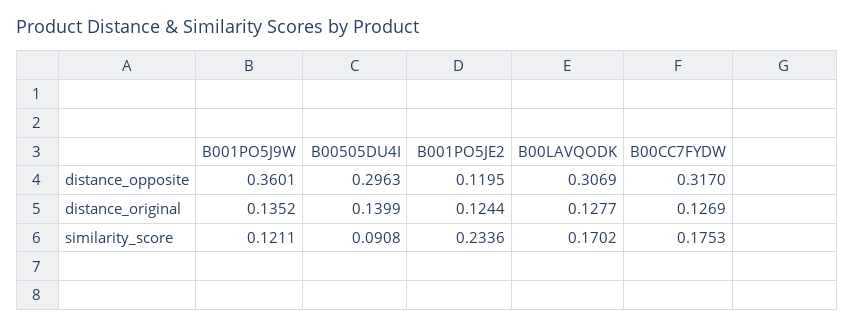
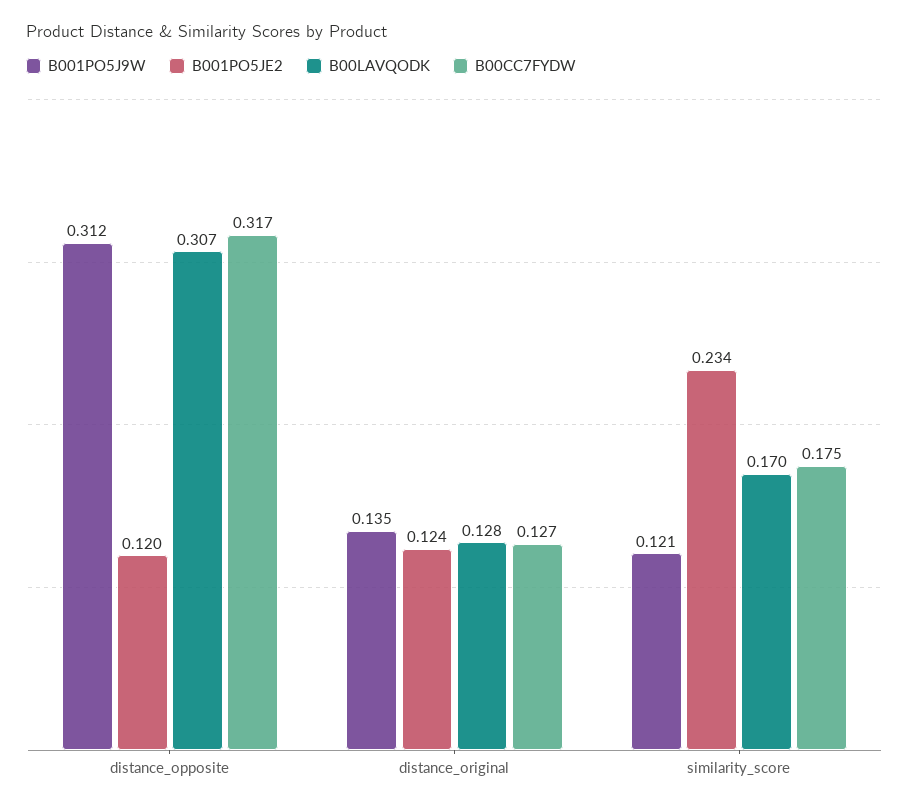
  {
    "B001PO5J9W": {
-     "distance_opposite": 0.3601,
+     "distance_opposite": 0.312,
      "distance_original": 0.1352,
      "similarity_score": 0.1211
    },
-   "B00505DU4I": {
-     "distance_opposite": 0.2963,
-     "distance_original": 0.1399,
-     "similarity_score": 0.0908
-   },
    "B001PO5JE2": {
      "distance_opposite": 0.1195,
      "distance_original": 0.1244,
      "similarity_score": 0.2336
    },
    "B00LAVQODK": {
      "distance_opposite": 0.3069,
      "distance_original": 0.1277,
      "similarity_score": 0.1702
    },
    "B00CC7FYDW": {
      "distance_opposite": 0.317,
      "distance_original": 0.1269,
      "similarity_score": 0.1753
    }
  }

